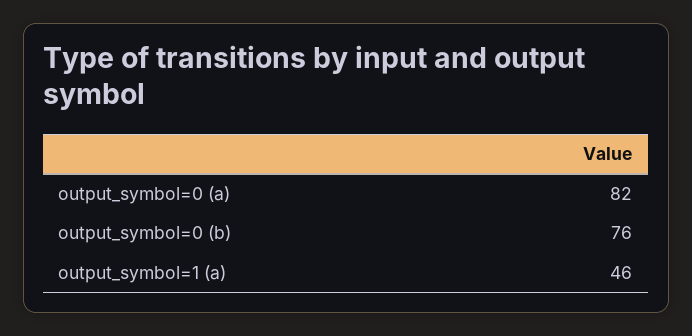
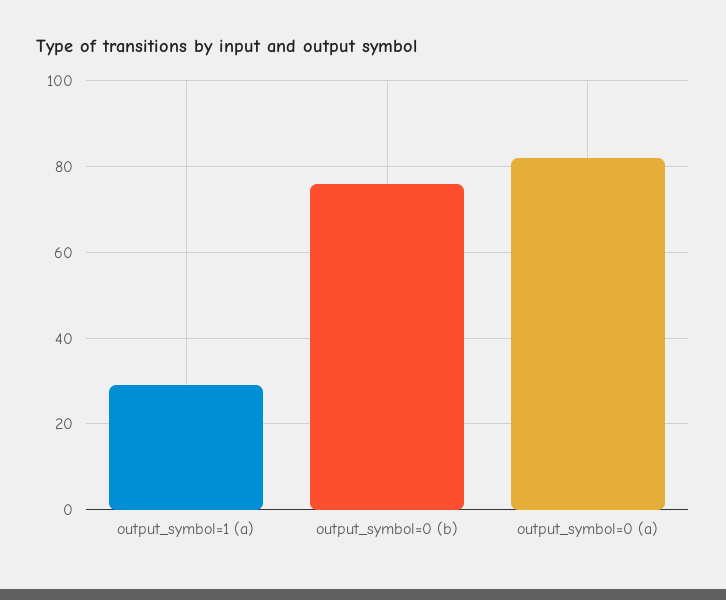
  {
    "output_symbol=0 (a)": 82,
    "output_symbol=0 (b)": 76,
-   "output_symbol=1 (a)": 46
+   "output_symbol=1 (a)": 30
  }

